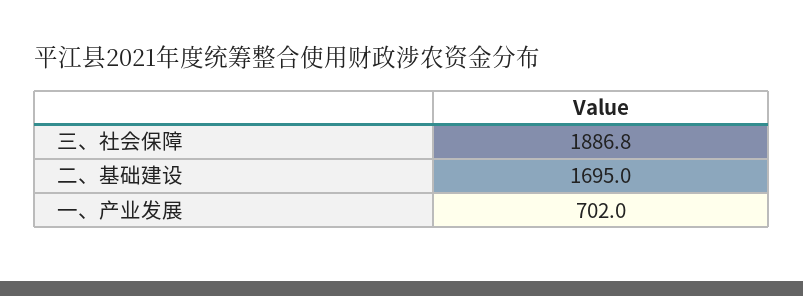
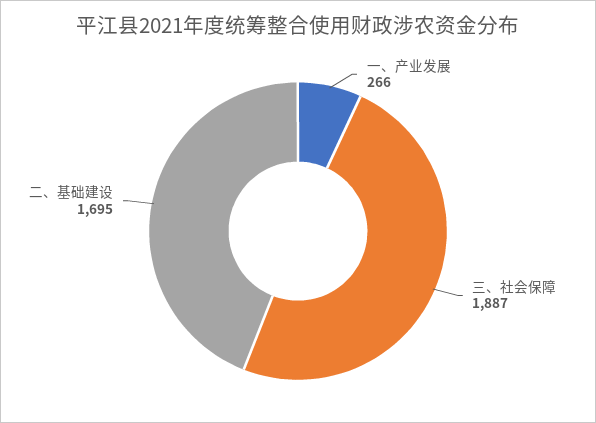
  {
    "三、社会保障": 1886.8,
    "二、基础建设": 1695,
-   "一、产业发展": 702
+   "一、产业发展": 266
  }

